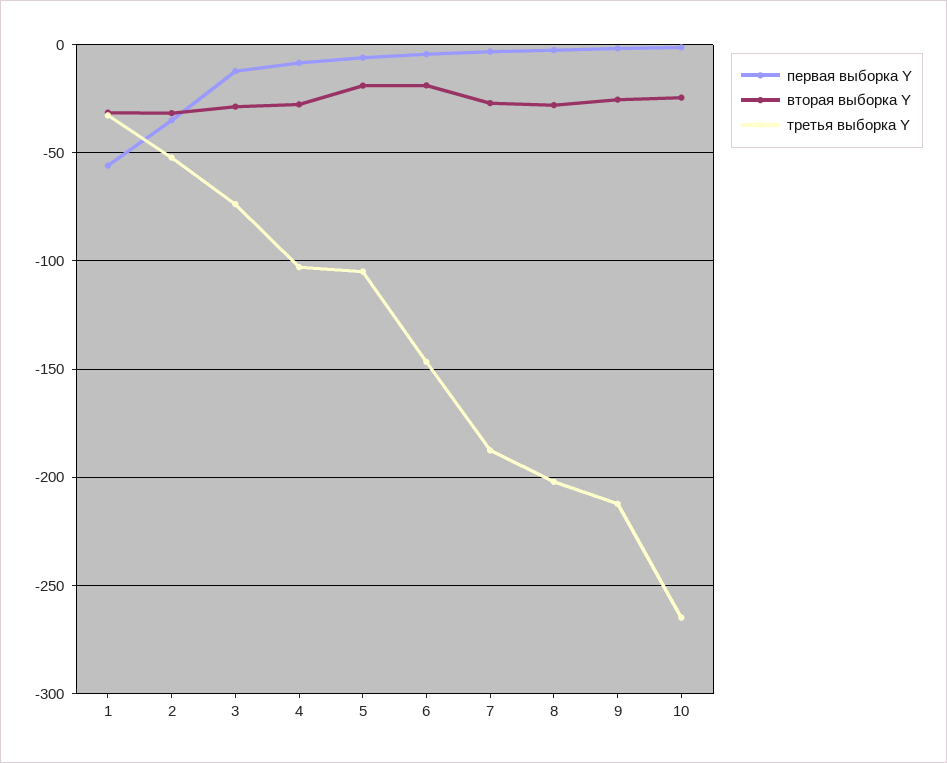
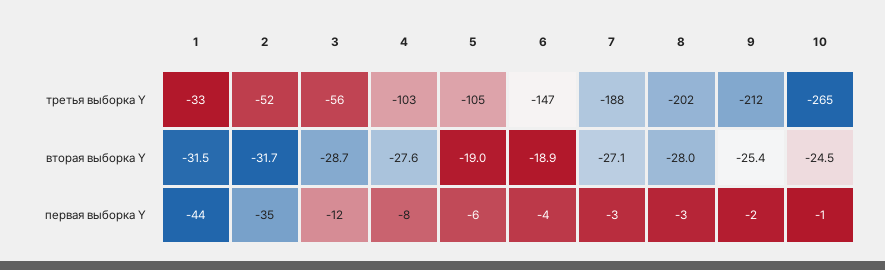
  {
    "первая выборка Y": {
-     "1": -55,
+     "1": -44,
      "2": -35,
      "3": -12,
      "4": -8,
      "5": -6,
      "6": -4,
      "7": -3,
      "8": -3,
      "9": -2,
      "10": -1
    },
    "вторая выборка Y": {
      "1": -31.5,
      "2": -31.7,
      "3": -28.7,
      "4": -27.6,
      "5": -19,
      "6": -18.9,
      "7": -27.1,
      "8": -28,
      "9": -25.4,
      "10": -24.5
    },
    "третья выборка Y": {
      "1": -33,
      "2": -52,
-     "3": -75,
+     "3": -56,
      "4": -103,
      "5": -105,
      "6": -147,
      "7": -188,
      "8": -202,
      "9": -212,
      "10": -265
    }
  }

